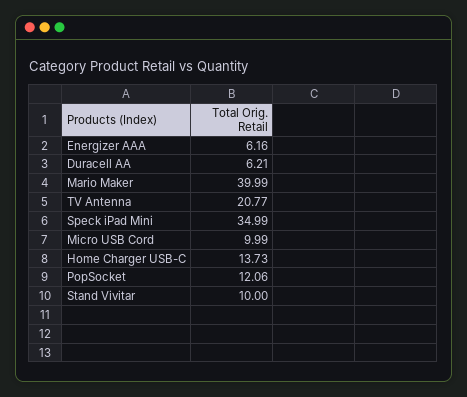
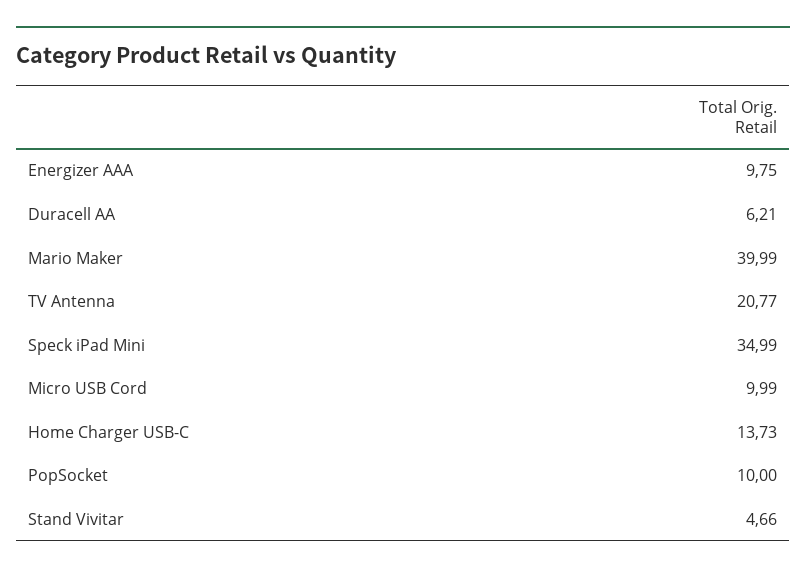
  {
-   "Energizer AAA": 6.16,
+   "Energizer AAA": 9.75,
    "Duracell AA": 6.21,
    "Mario Maker": 39.99,
    "TV Antenna": 20.77,
    "Speck iPad Mini": 34.99,
    "Micro USB Cord": 9.99,
    "Home Charger USB-C": 13.73,
-   "PopSocket": 12.06,
+   "PopSocket": 10,
-   "Stand Vivitar": 10
+   "Stand Vivitar": 4.66
  }

